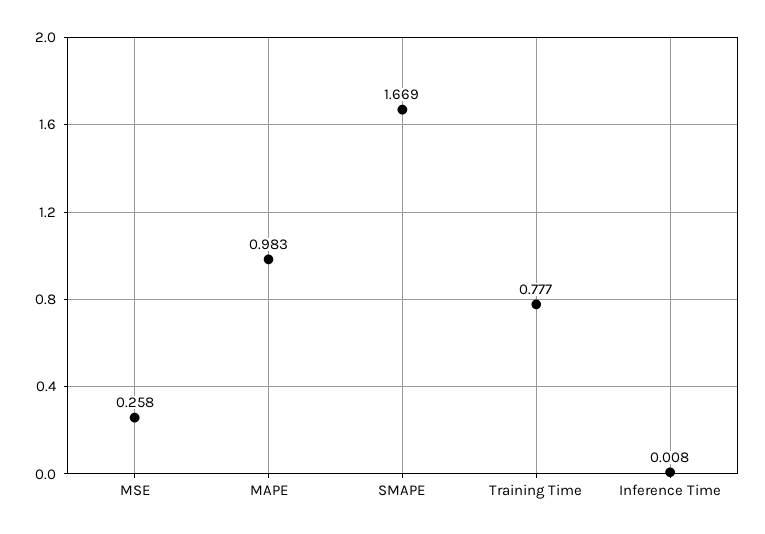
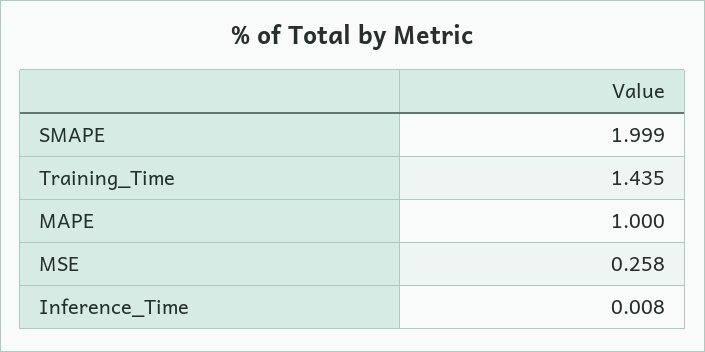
  {
    "MSE": 0.258,
-   "MAPE": 0.983,
+   "MAPE": 1,
-   "SMAPE": 1.669,
+   "SMAPE": 1.999,
-   "Training Time": 0.777,
+   "Training Time": 1.435,
    "Inference Time": 0.008
  }

